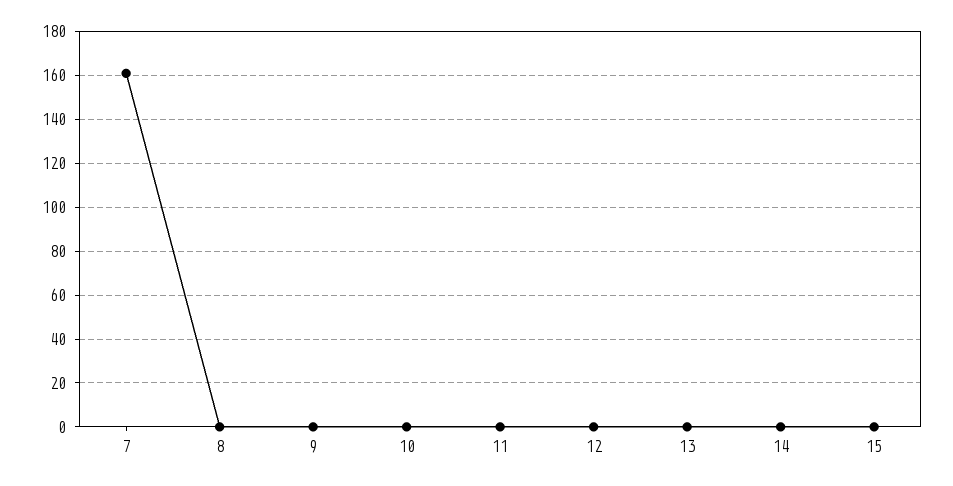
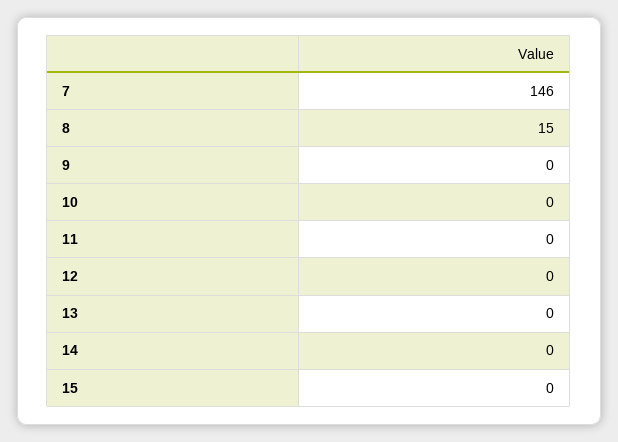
  {
-   "7": 160,
+   "7": 146,
-   "8": 0,
+   "8": 15,
    "9": 0,
    "10": 0,
    "11": 0,
    "12": 0,
    "13": 0,
    "14": 0,
    "15": 0
  }

